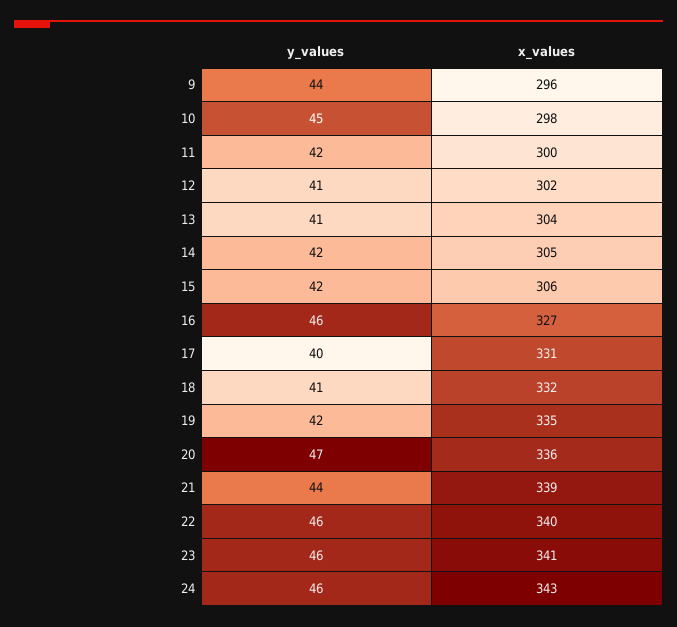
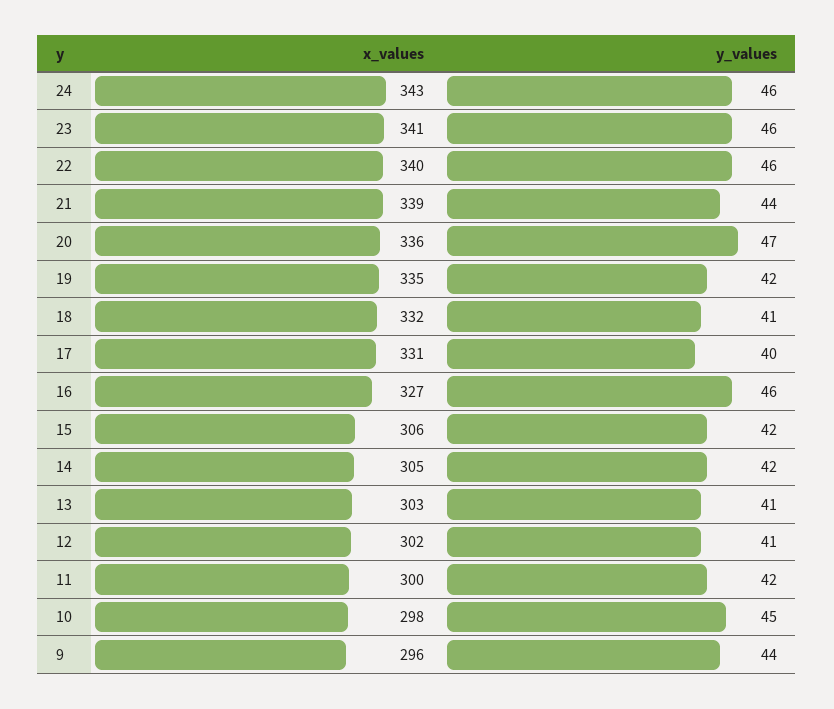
  {
    "y_values": {
      "9": 44,
      "10": 45,
      "11": 42,
      "12": 41,
      "13": 41,
      "14": 42,
      "15": 42,
      "16": 46,
      "17": 40,
      "18": 41,
      "19": 42,
      "20": 47,
      "21": 44,
      "22": 46,
      "23": 46,
      "24": 46
    },
    "x_values": {
      "9": 296,
      "10": 298,
      "11": 300,
      "12": 302,
-     "13": 304,
+     "13": 303,
      "14": 305,
      "15": 306,
      "16": 327,
      "17": 331,
      "18": 332,
      "19": 335,
      "20": 336,
      "21": 339,
      "22": 340,
      "23": 341,
      "24": 343
    }
  }

